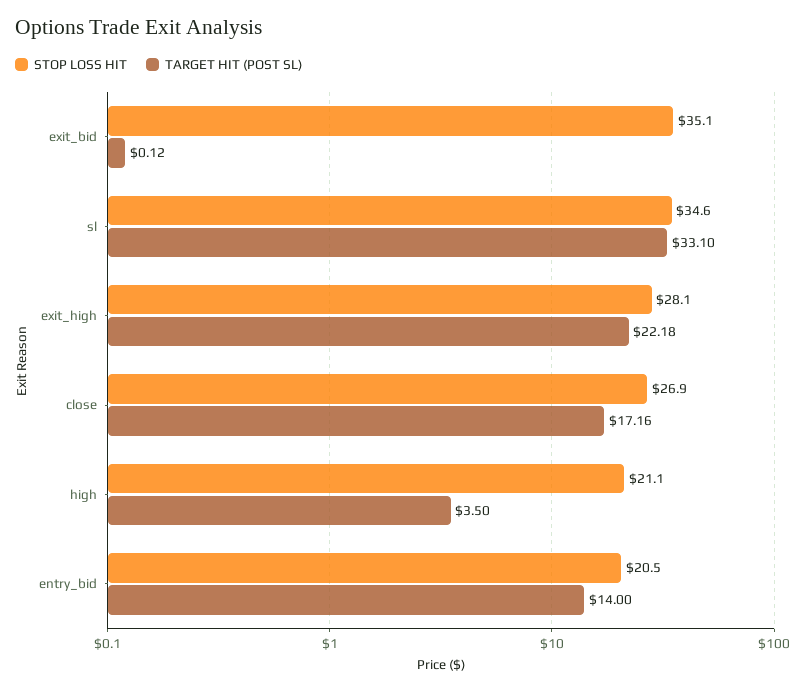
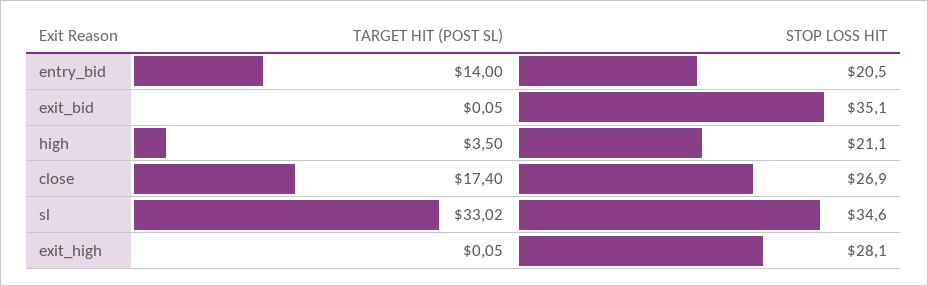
  {
    "STOP LOSS HIT": {
      "exit_bid": 35.1,
      "sl": 34.6,
      "exit_high": 28.1,
      "close": 26.9,
      "high": 21.1,
      "entry_bid": 20.5
    },
    "TARGET HIT (POST SL)": {
-     "exit_bid": 0.12,
+     "exit_bid": 0.05,
-     "sl": 33.1,
+     "sl": 33.02,
-     "exit_high": 22.18,
+     "exit_high": 0.05,
-     "close": 17.16,
+     "close": 17.4,
      "high": 3.5,
      "entry_bid": 14
    }
  }

